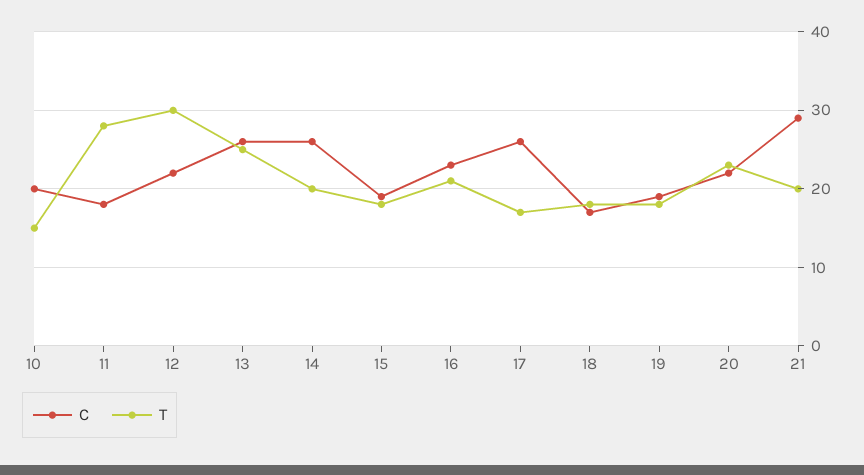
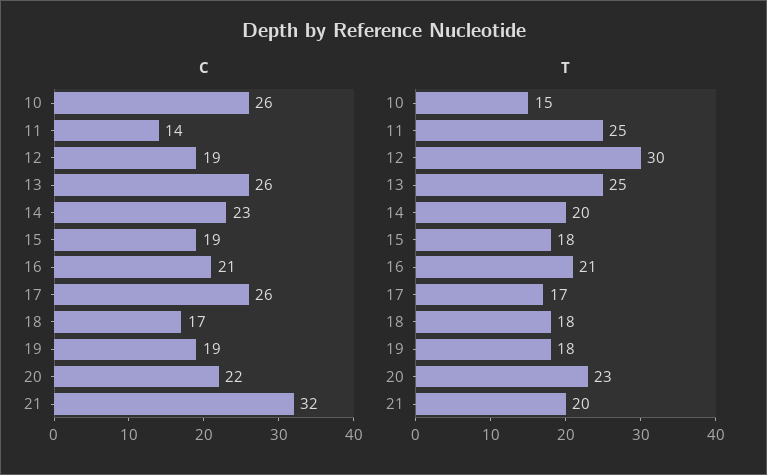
  {
    "C": {
-     "10": 20,
+     "10": 26,
-     "11": 18,
+     "11": 14,
-     "12": 22,
+     "12": 19,
      "13": 26,
-     "14": 26,
+     "14": 23,
      "15": 19,
-     "16": 23,
+     "16": 21,
      "17": 26,
      "18": 17,
      "19": 19,
      "20": 22,
-     "21": 29
+     "21": 32
    },
    "T": {
      "10": 15,
-     "11": 28,
+     "11": 25,
      "12": 30,
      "13": 25,
      "14": 20,
      "15": 18,
      "16": 21,
      "17": 17,
      "18": 18,
      "19": 18,
      "20": 23,
      "21": 20
    }
  }

